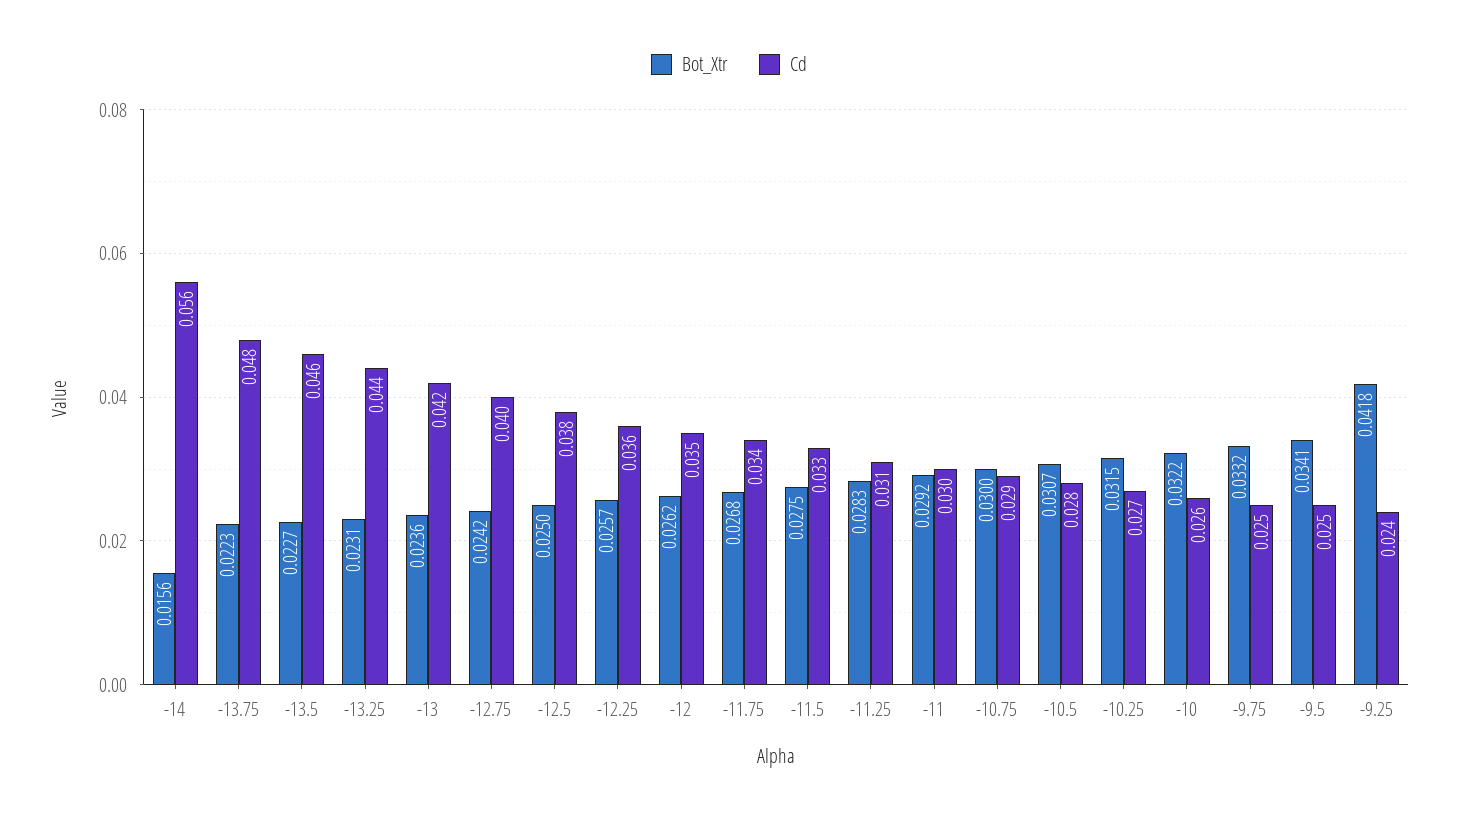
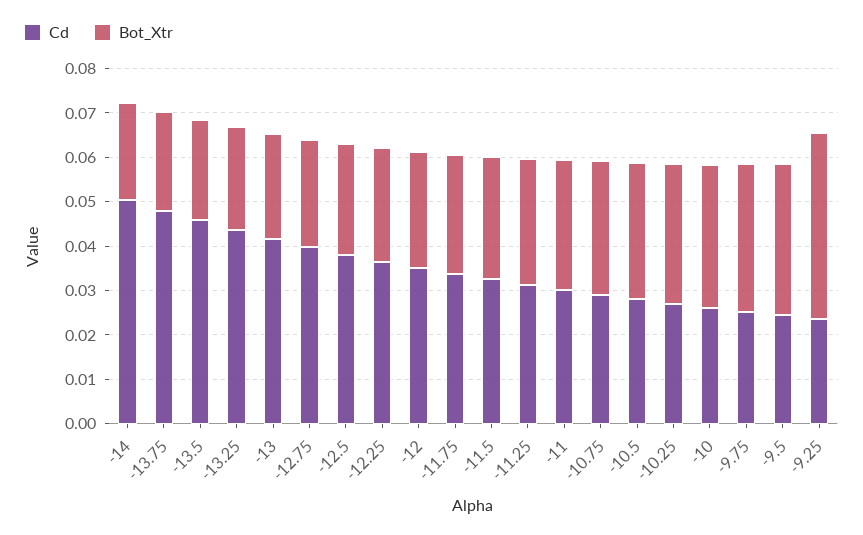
  {
    "Bot_Xtr": {
-     "-14": 0.0156,
+     "-14": 0.022,
      "-13.75": 0.0223,
      "-13.5": 0.0227,
      "-13.25": 0.0231,
      "-13": 0.0236,
      "-12.75": 0.0242,
      "-12.5": 0.025,
      "-12.25": 0.0257,
      "-12": 0.0262,
      "-11.75": 0.0268,
      "-11.5": 0.0275,
      "-11.25": 0.0283,
      "-11": 0.0292,
      "-10.75": 0.03,
      "-10.5": 0.0307,
      "-10.25": 0.0315,
      "-10": 0.0322,
      "-9.75": 0.0332,
      "-9.5": 0.0341,
      "-9.25": 0.0418
    },
    "Cd": {
-     "-14": 0.056,
+     "-14": 0.05,
      "-13.75": 0.048,
      "-13.5": 0.046,
      "-13.25": 0.044,
      "-13": 0.042,
      "-12.75": 0.04,
      "-12.5": 0.038,
      "-12.25": 0.036,
      "-12": 0.035,
      "-11.75": 0.034,
      "-11.5": 0.033,
      "-11.25": 0.031,
      "-11": 0.03,
      "-10.75": 0.029,
      "-10.5": 0.028,
      "-10.25": 0.027,
      "-10": 0.026,
      "-9.75": 0.025,
      "-9.5": 0.025,
      "-9.25": 0.024
    }
  }

